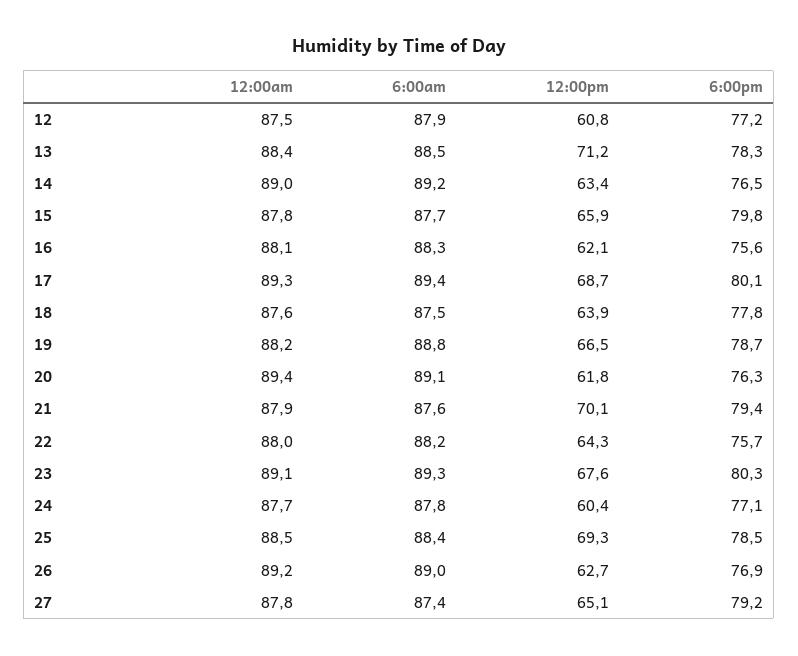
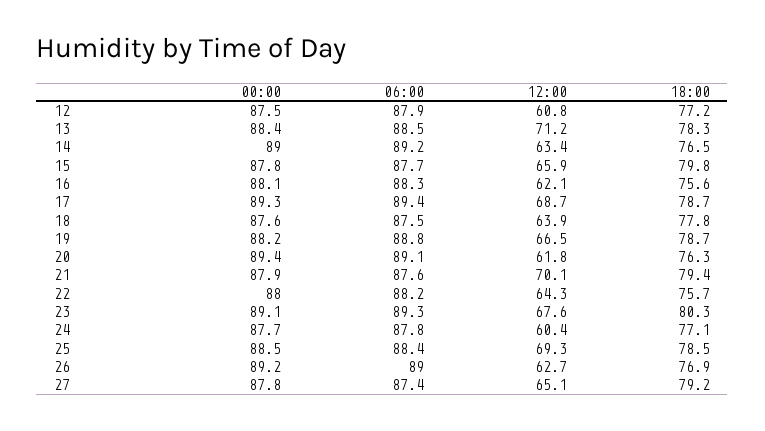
  {
    "12:00am": {
      "12": 87.5,
      "13": 88.4,
      "14": 89,
      "15": 87.8,
      "16": 88.1,
      "17": 89.3,
      "18": 87.6,
      "19": 88.2,
      "20": 89.4,
      "21": 87.9,
      "22": 88,
      "23": 89.1,
      "24": 87.7,
      "25": 88.5,
      "26": 89.2,
      "27": 87.8
    },
    "6:00am": {
      "12": 87.9,
      "13": 88.5,
      "14": 89.2,
      "15": 87.7,
      "16": 88.3,
      "17": 89.4,
      "18": 87.5,
      "19": 88.8,
      "20": 89.1,
      "21": 87.6,
      "22": 88.2,
      "23": 89.3,
      "24": 87.8,
      "25": 88.4,
      "26": 89,
      "27": 87.4
    },
    "12:00pm": {
      "12": 60.8,
      "13": 71.2,
      "14": 63.4,
      "15": 65.9,
      "16": 62.1,
      "17": 68.7,
      "18": 63.9,
      "19": 66.5,
      "20": 61.8,
      "21": 70.1,
      "22": 64.3,
      "23": 67.6,
      "24": 60.4,
      "25": 69.3,
      "26": 62.7,
      "27": 65.1
    },
    "6:00pm": {
      "12": 77.2,
      "13": 78.3,
      "14": 76.5,
      "15": 79.8,
      "16": 75.6,
-     "17": 80.1,
+     "17": 78.7,
      "18": 77.8,
      "19": 78.7,
      "20": 76.3,
      "21": 79.4,
      "22": 75.7,
      "23": 80.3,
      "24": 77.1,
      "25": 78.5,
      "26": 76.9,
      "27": 79.2
    }
  }

